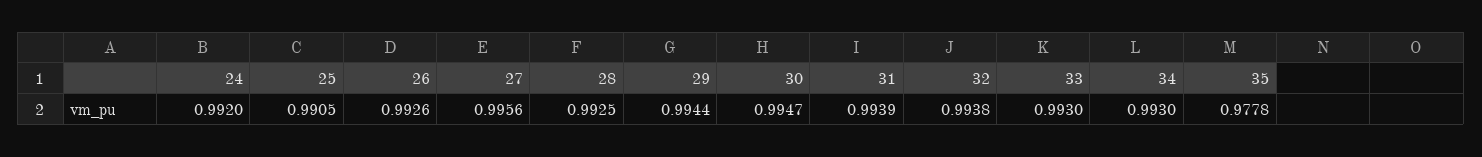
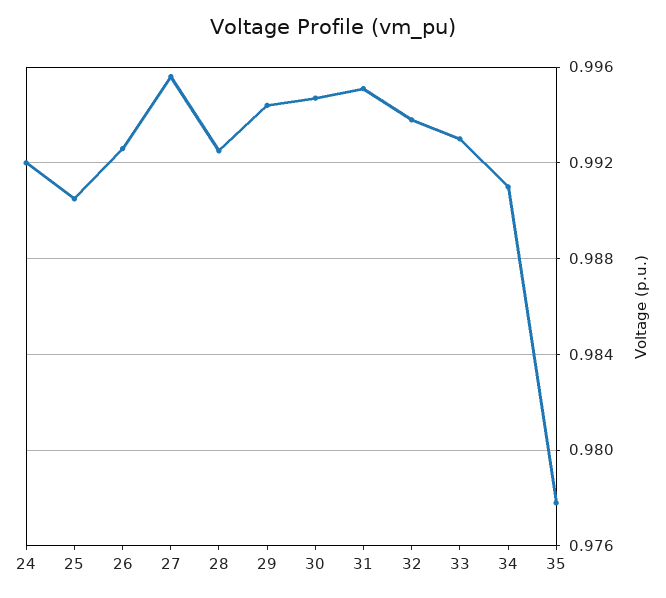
  {
    "24": 0.992,
    "25": 0.9905,
    "26": 0.9926,
    "27": 0.9956,
    "28": 0.9925,
    "29": 0.9944,
    "30": 0.9947,
-   "31": 0.9939,
+   "31": 0.995,
    "32": 0.9938,
    "33": 0.993,
-   "34": 0.993,
+   "34": 0.991,
    "35": 0.9778
  }

